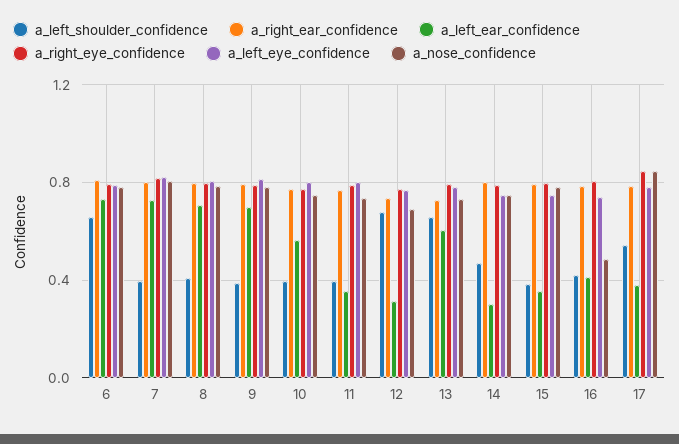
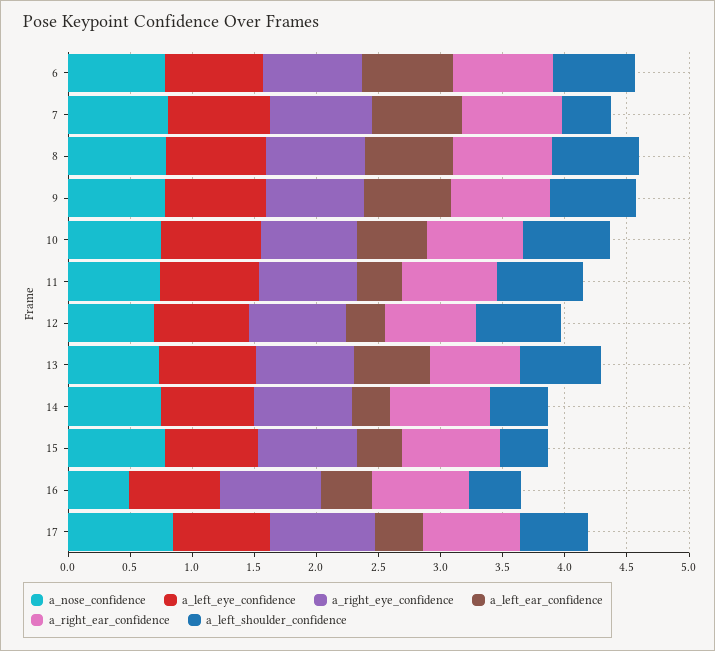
  {
    "a_left_shoulder_confidence": {
      "6": 0.65,
      "7": 0.4,
-     "8": 0.4,
+     "8": 0.7,
-     "9": 0.4,
+     "9": 0.7,
-     "10": 0.4,
+     "10": 0.7,
-     "11": 0.4,
+     "11": 0.7,
      "12": 0.7,
      "13": 0.65,
      "14": 0.45,
      "15": 0.4,
      "16": 0.4,
      "17": 0.55
    },
    "a_right_ear_confidence": {
      "6": 0.8,
      "7": 0.8,
      "8": 0.8,
      "9": 0.8,
      "10": 0.75,
      "11": 0.75,
      "12": 0.75,
      "13": 0.75,
      "14": 0.8,
      "15": 0.8,
      "16": 0.8,
      "17": 0.8
    },
    "a_left_ear_confidence": {
      "6": 0.75,
      "7": 0.75,
      "8": 0.7,
      "9": 0.7,
      "10": 0.55,
      "11": 0.35,
      "12": 0.3,
      "13": 0.6,
      "14": 0.3,
      "15": 0.35,
      "16": 0.4,
      "17": 0.4
    },
    "a_right_eye_confidence": {
      "6": 0.8,
      "7": 0.8,
      "8": 0.8,
      "9": 0.8,
      "10": 0.75,
      "11": 0.8,
      "12": 0.75,
      "13": 0.8,
      "14": 0.8,
      "15": 0.8,
      "16": 0.8,
      "17": 0.85
    },
    "a_left_eye_confidence": {
      "6": 0.8,
      "7": 0.8,
      "8": 0.8,
      "9": 0.8,
      "10": 0.8,
      "11": 0.8,
      "12": 0.75,
      "13": 0.8,
      "14": 0.75,
      "15": 0.75,
      "16": 0.75,
      "17": 0.8
    },
    "a_nose_confidence": {
      "6": 0.8,
      "7": 0.8,
      "8": 0.8,
      "9": 0.8,
      "10": 0.75,
      "11": 0.75,
      "12": 0.7,
      "13": 0.75,
      "14": 0.75,
      "15": 0.8,
      "16": 0.5,
      "17": 0.85
    }
  }

